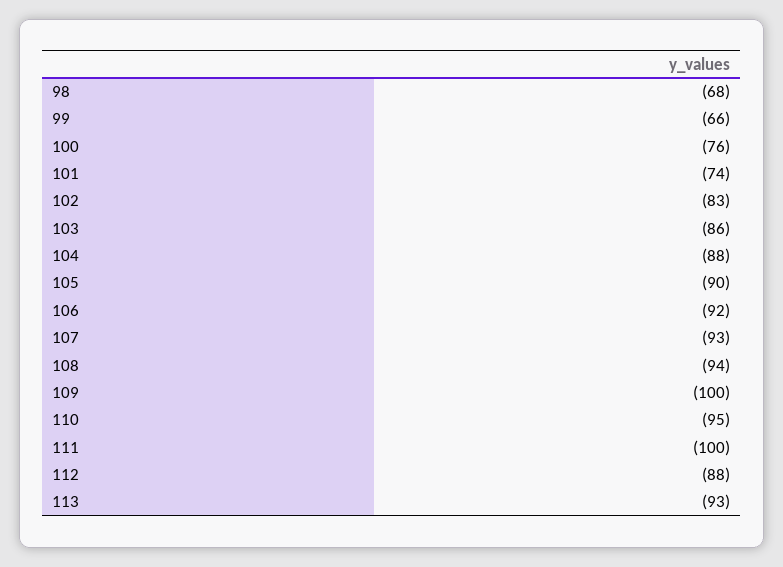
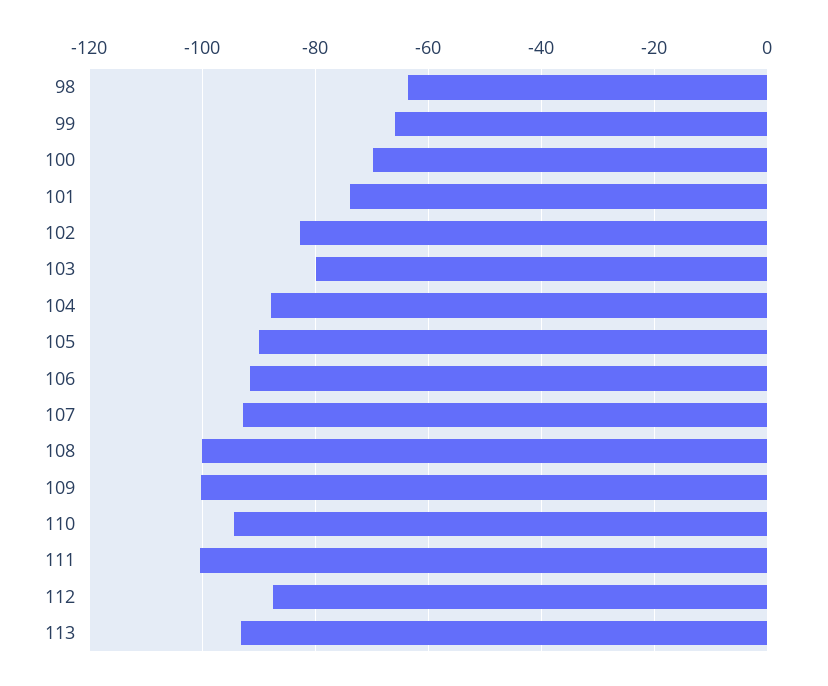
  {
-   "98": -68,
+   "98": -64,
    "99": -66,
-   "100": -76,
+   "100": -70,
    "101": -74,
    "102": -83,
-   "103": -86,
+   "103": -80,
    "104": -88,
    "105": -90,
    "106": -92,
    "107": -93,
-   "108": -94,
+   "108": -100,
    "109": -100,
    "110": -95,
    "111": -100,
    "112": -88,
    "113": -93
  }

